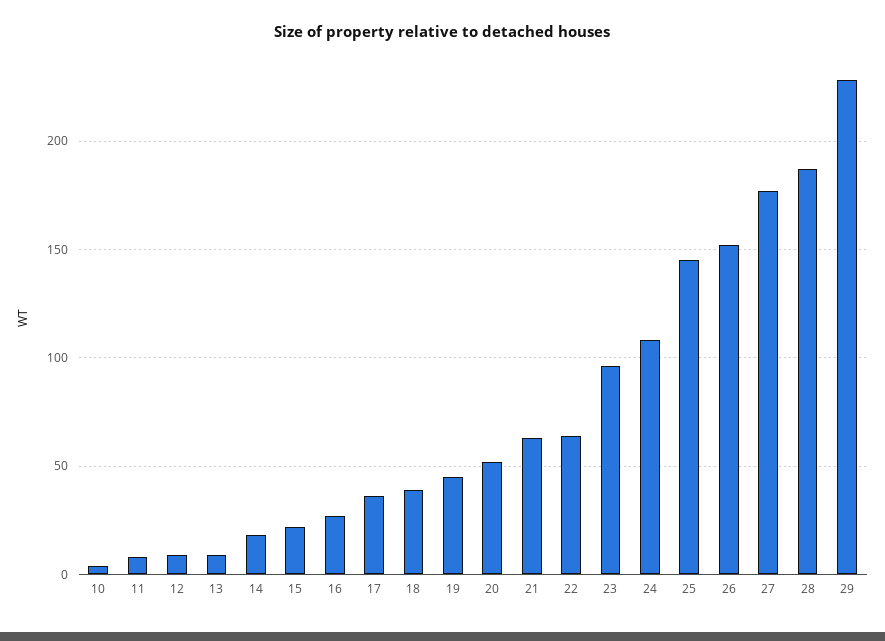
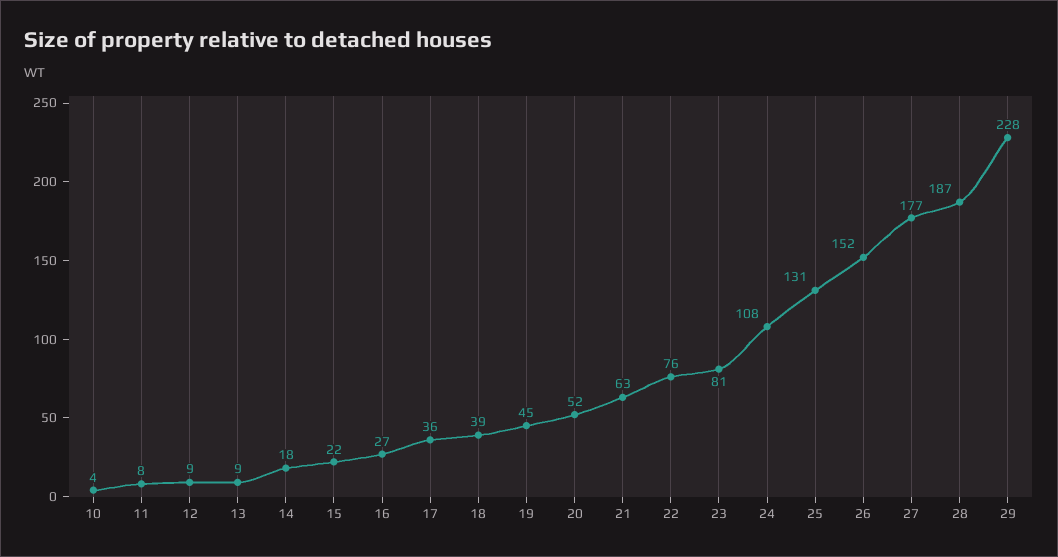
  {
    "10": 4,
    "11": 8,
    "12": 9,
    "13": 9,
    "14": 18,
    "15": 22,
    "16": 27,
    "17": 36,
    "18": 39,
    "19": 45,
    "20": 52,
    "21": 63,
-   "22": 65,
+   "22": 76,
-   "23": 95,
+   "23": 81,
    "24": 108,
-   "25": 145,
+   "25": 131,
    "26": 152,
    "27": 177,
    "28": 187,
    "29": 228
  }

